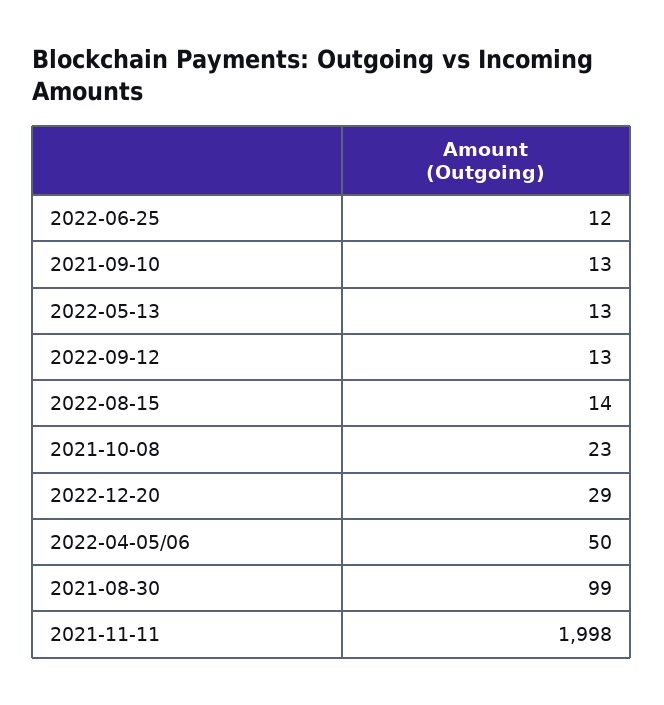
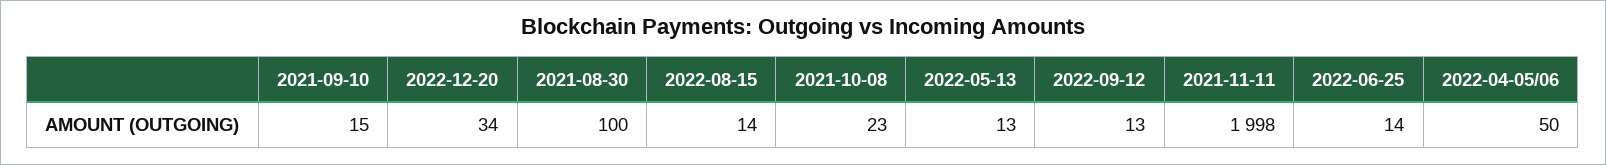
  {
-   "2022-06-25": 12,
+   "2022-06-25": 14,
-   "2021-09-10": 13,
+   "2021-09-10": 15,
    "2022-05-13": 13,
    "2022-09-12": 13,
    "2022-08-15": 14,
    "2021-10-08": 23,
-   "2022-12-20": 29,
+   "2022-12-20": 34,
    "2022-04-05/06": 50,
-   "2021-08-30": 99,
+   "2021-08-30": 100,
    "2021-11-11": 1998
  }

